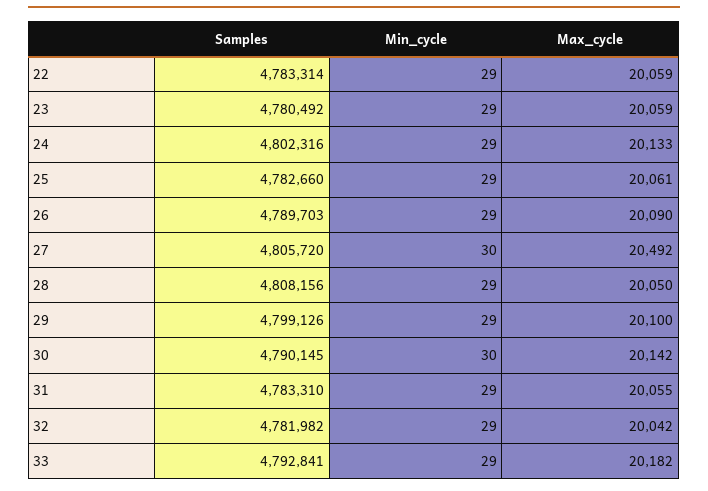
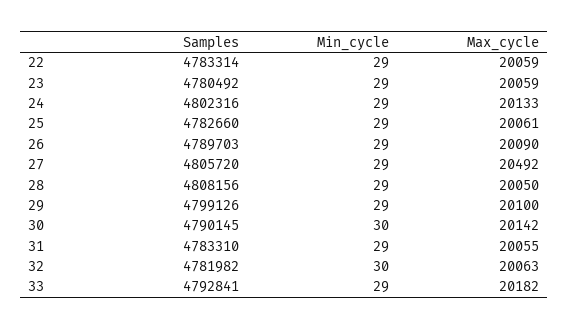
  {
    "Samples": {
      "22": 4783314,
      "23": 4780492,
      "24": 4802316,
      "25": 4782660,
      "26": 4789703,
      "27": 4805720,
      "28": 4808156,
      "29": 4799126,
      "30": 4790145,
      "31": 4783310,
      "32": 4781982,
      "33": 4792841
    },
    "Min_cycle": {
      "22": 29,
      "23": 29,
      "24": 29,
      "25": 29,
      "26": 29,
-     "27": 30,
+     "27": 29,
      "28": 29,
      "29": 29,
      "30": 30,
      "31": 29,
-     "32": 29,
+     "32": 30,
      "33": 29
    },
    "Max_cycle": {
      "22": 20059,
      "23": 20059,
      "24": 20133,
      "25": 20061,
      "26": 20090,
      "27": 20492,
      "28": 20050,
      "29": 20100,
      "30": 20142,
      "31": 20055,
-     "32": 20042,
+     "32": 20063,
      "33": 20182
    }
  }

